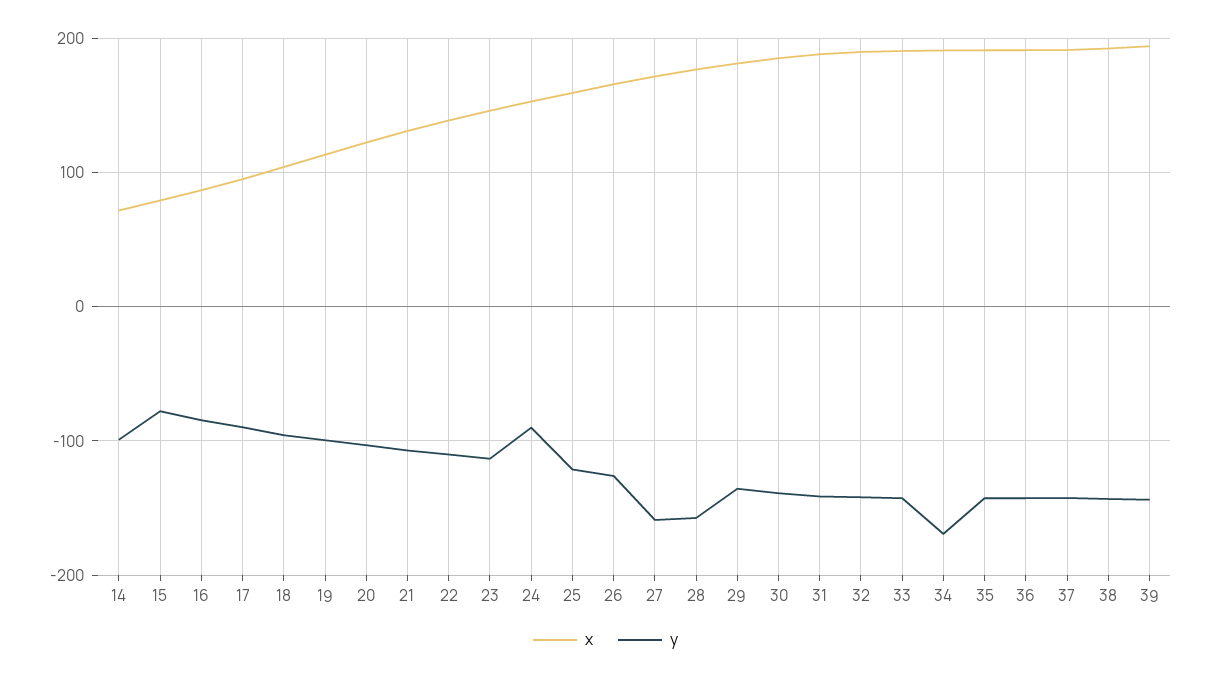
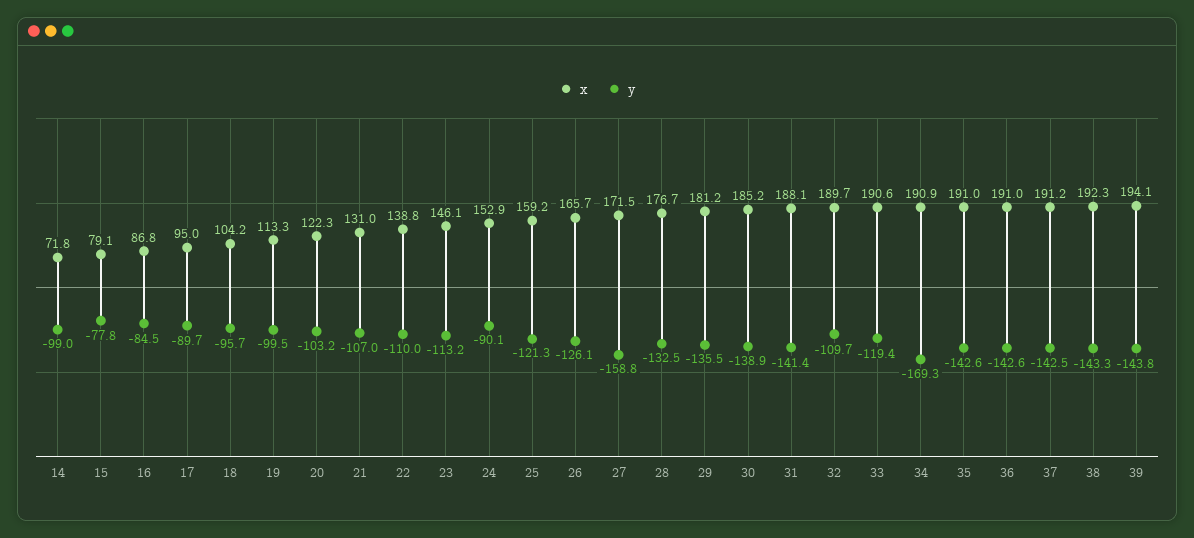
  {
    "x": {
      "14": 71.8,
      "15": 79.1,
      "16": 86.8,
      "17": 95,
      "18": 104.2,
      "19": 113.3,
      "20": 122.3,
      "21": 131,
      "22": 138.8,
      "23": 146.1,
      "24": 152.9,
      "25": 159.2,
      "26": 165.7,
      "27": 171.5,
      "28": 176.7,
      "29": 181.2,
      "30": 185.2,
      "31": 188.1,
      "32": 189.7,
      "33": 190.6,
      "34": 190.9,
      "35": 191,
      "36": 191,
      "37": 191.2,
      "38": 192.3,
      "39": 194.1
    },
    "y": {
      "14": -99,
      "15": -77.8,
      "16": -84.5,
      "17": -89.7,
      "18": -95.7,
      "19": -99.5,
      "20": -103.2,
      "21": -107,
      "22": -110,
      "23": -113.2,
      "24": -90.1,
      "25": -121.3,
      "26": -126.1,
      "27": -158.8,
-     "28": -160,
+     "28": -132.5,
      "29": -135.5,
      "30": -138.9,
      "31": -141.4,
-     "32": -140,
+     "32": -109.7,
-     "33": -140,
+     "33": -119.4,
      "34": -169.3,
      "35": -142.6,
      "36": -142.6,
      "37": -142.5,
      "38": -143.3,
      "39": -143.8
    }
  }

